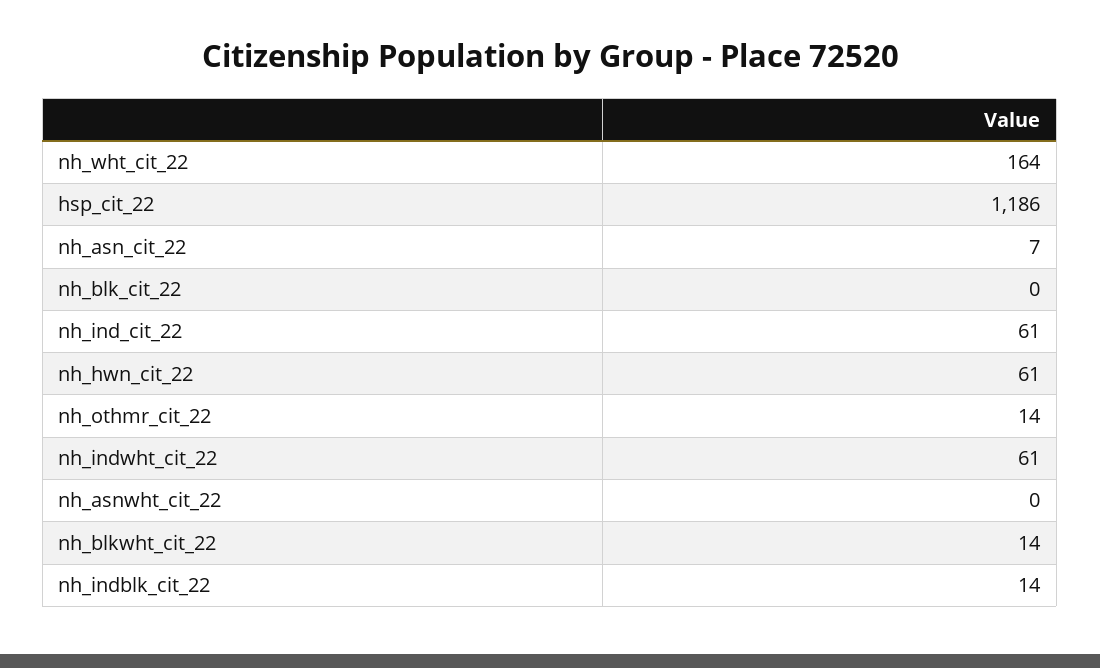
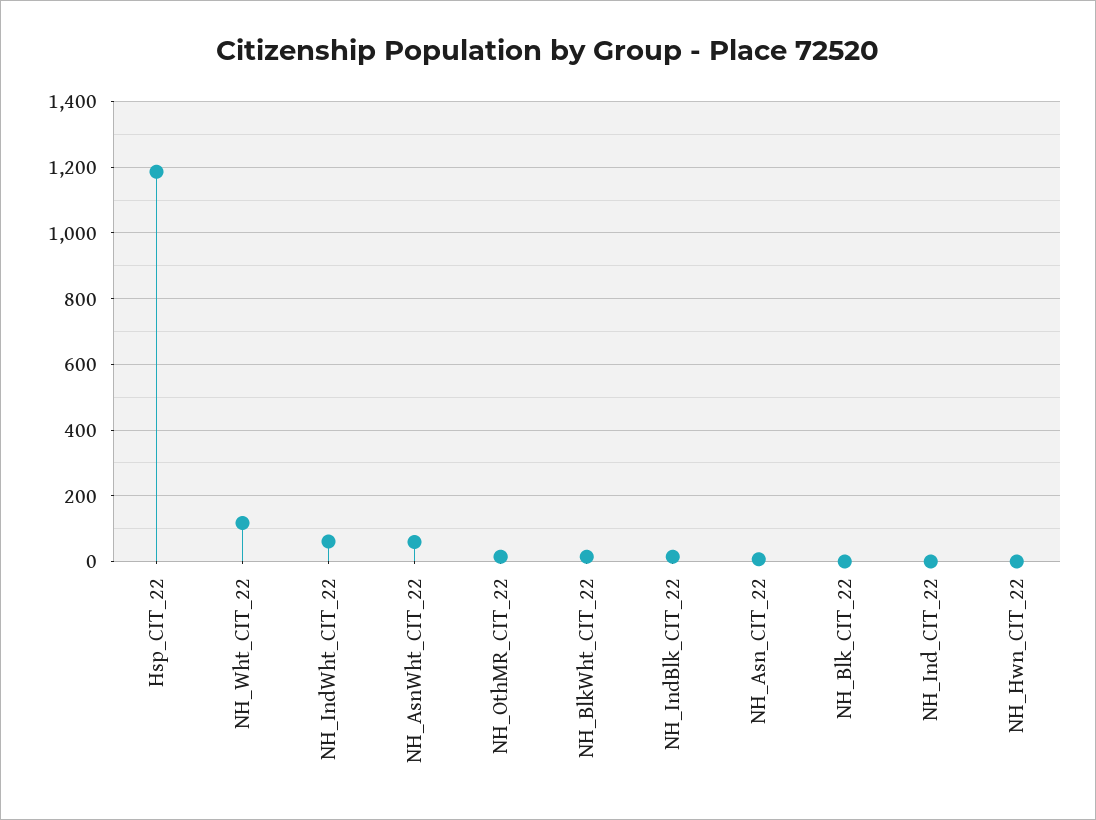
  {
-   "nh_wht_cit_22": 164,
+   "nh_wht_cit_22": 120,
    "hsp_cit_22": 1186,
    "nh_asn_cit_22": 7,
    "nh_blk_cit_22": 0,
-   "nh_ind_cit_22": 61,
+   "nh_ind_cit_22": 0,
-   "nh_hwn_cit_22": 61,
+   "nh_hwn_cit_22": 0,
    "nh_othmr_cit_22": 14,
    "nh_indwht_cit_22": 61,
-   "nh_asnwht_cit_22": 0,
+   "nh_asnwht_cit_22": 60,
    "nh_blkwht_cit_22": 14,
    "nh_indblk_cit_22": 14
  }

